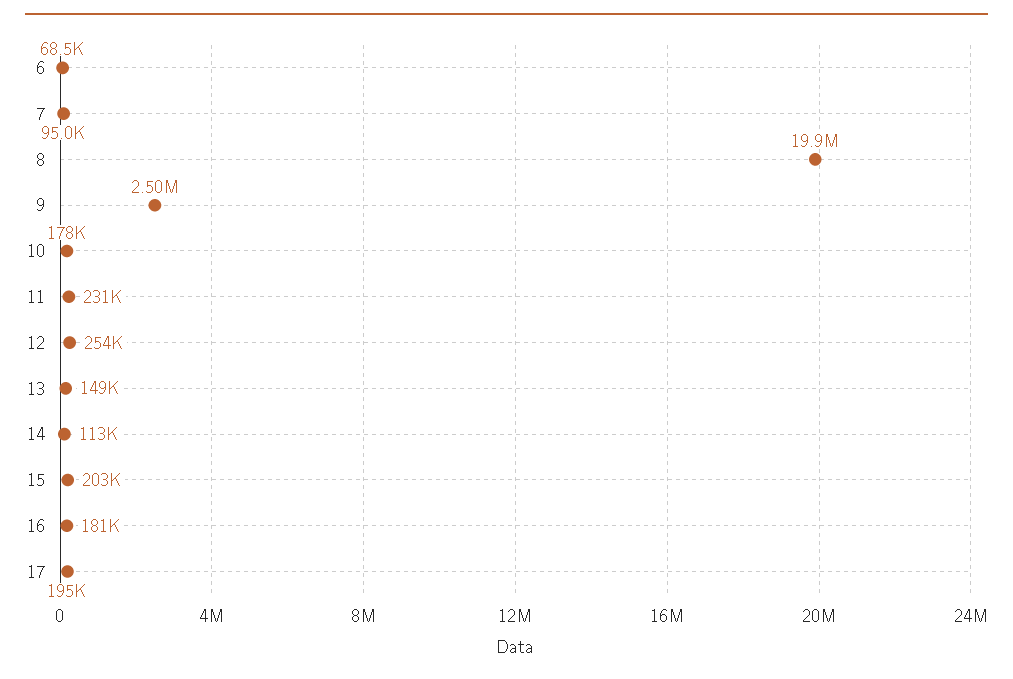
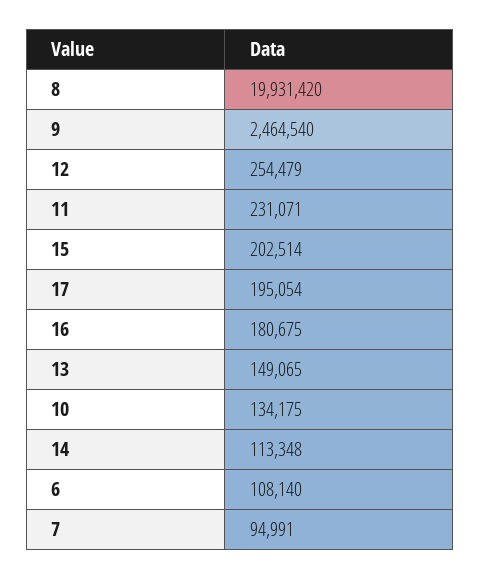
  {
-   "6": 68500,
+   "6": 108140,
    "7": 94991,
    "8": 19931420,
-   "9": 2500000,
+   "9": 2464540,
-   "10": 178000,
+   "10": 134175,
    "11": 231071,
    "12": 254479,
    "13": 149065,
    "14": 113348,
    "15": 202514,
    "16": 180675,
    "17": 195054
  }

